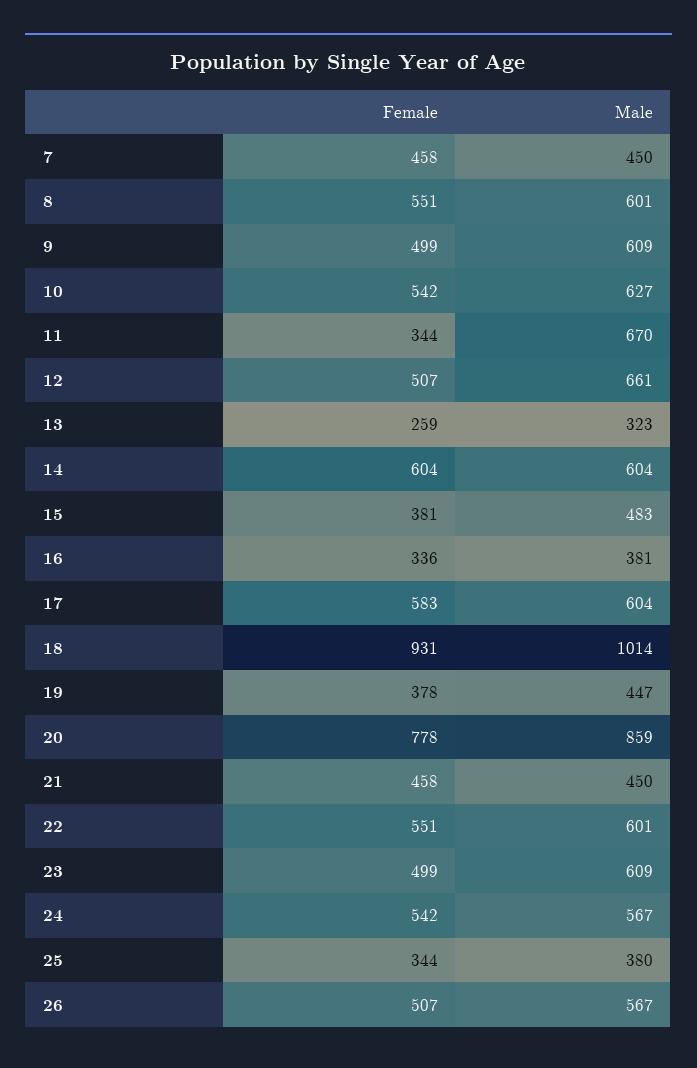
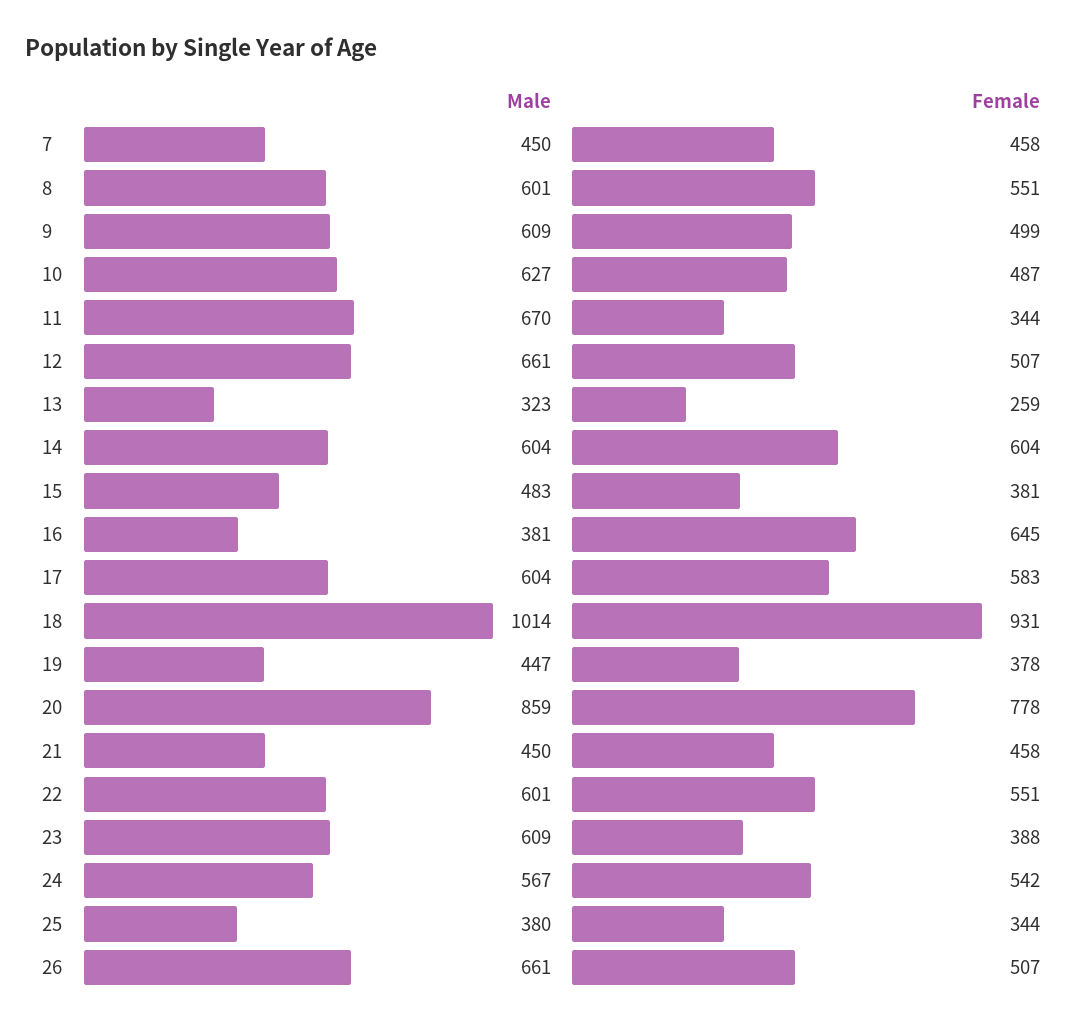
  {
    "Female": {
      "7": 458,
      "8": 551,
      "9": 499,
-     "10": 542,
+     "10": 487,
      "11": 344,
      "12": 507,
      "13": 259,
      "14": 604,
      "15": 381,
-     "16": 336,
+     "16": 645,
      "17": 583,
      "18": 931,
      "19": 378,
      "20": 778,
      "21": 458,
      "22": 551,
-     "23": 499,
+     "23": 388,
      "24": 542,
      "25": 344,
      "26": 507
    },
    "Male": {
      "7": 450,
      "8": 601,
      "9": 609,
      "10": 627,
      "11": 670,
      "12": 661,
      "13": 323,
      "14": 604,
      "15": 483,
      "16": 381,
      "17": 604,
      "18": 1014,
      "19": 447,
      "20": 859,
      "21": 450,
      "22": 601,
      "23": 609,
      "24": 567,
      "25": 380,
-     "26": 567
+     "26": 661
    }
  }

